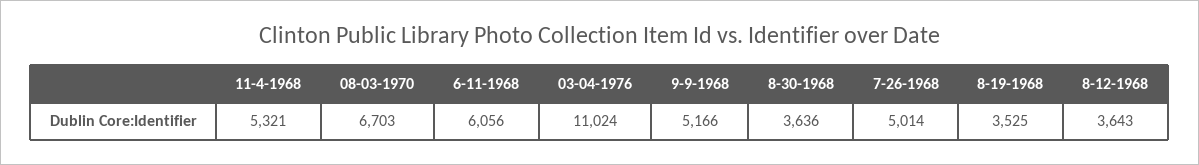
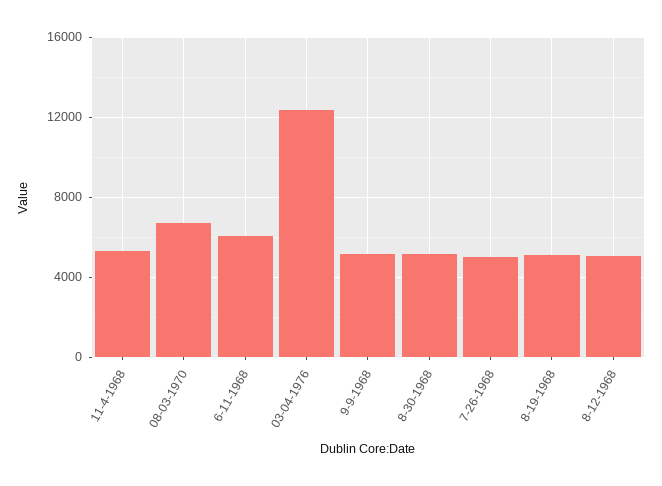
  {
    "11-4-1968": 5321,
    "08-03-1970": 6703,
    "6-11-1968": 6056,
-   "03-04-1976": 11024,
+   "03-04-1976": 12500,
    "9-9-1968": 5166,
-   "8-30-1968": 3636,
+   "8-30-1968": 5000,
    "7-26-1968": 5014,
-   "8-19-1968": 3525,
+   "8-19-1968": 5000,
-   "8-12-1968": 3643
+   "8-12-1968": 5000
  }

